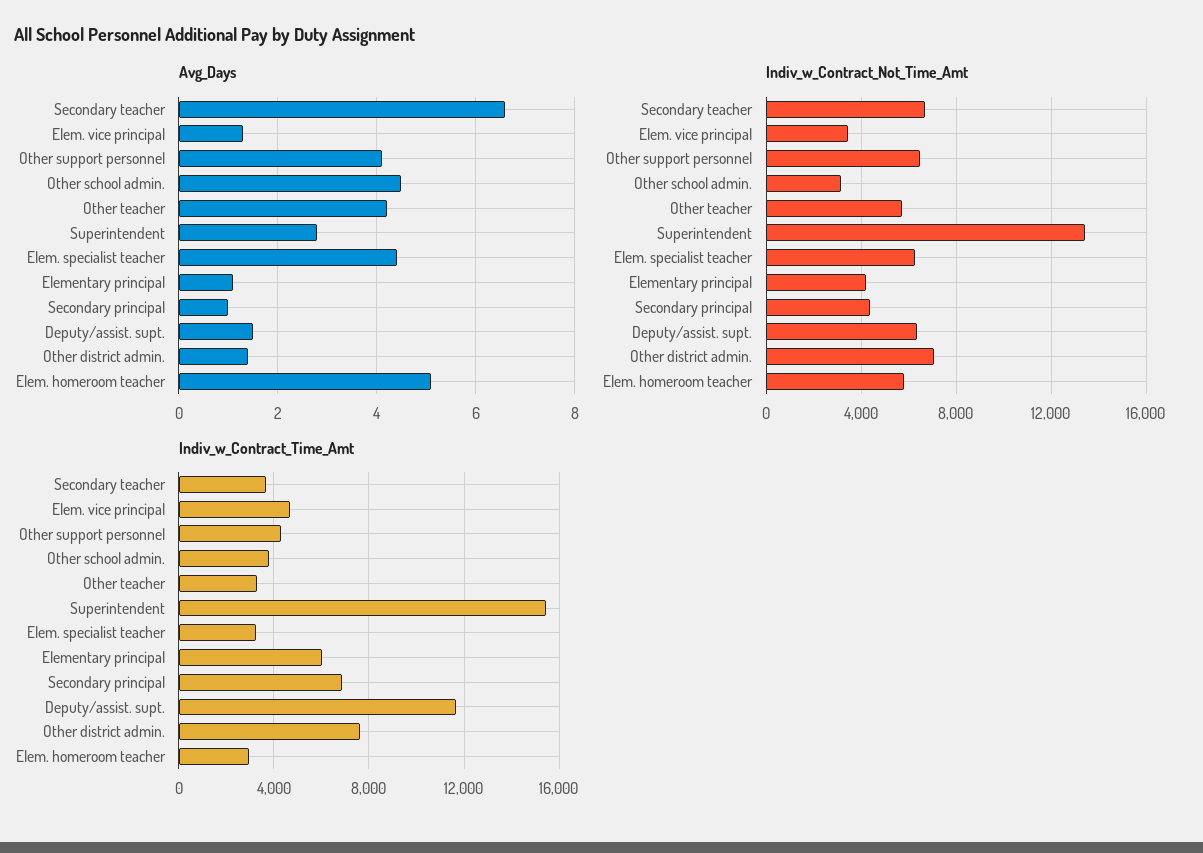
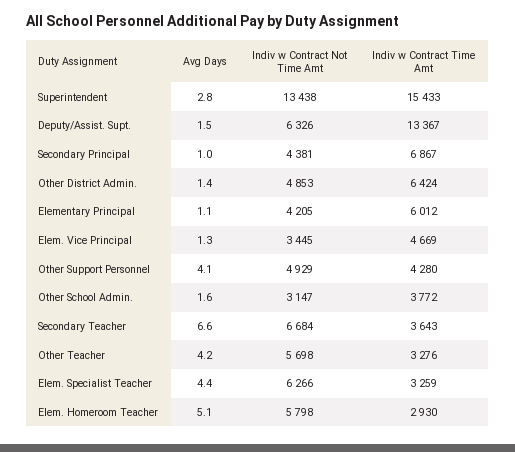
  {
    "Avg_Days": {
      "Secondary teacher": 6.6,
      "Elem. vice principal": 1.3,
      "Other support personnel": 4.1,
-     "Other school admin.": 4.5,
+     "Other school admin.": 1.6,
      "Other teacher": 4.2,
      "Superintendent": 2.8,
      "Elem. specialist teacher": 4.4,
      "Elementary principal": 1.1,
      "Secondary principal": 1,
      "Deputy/assist. supt.": 1.5,
      "Other district admin.": 1.4,
      "Elem. homeroom teacher": 5.1
    },
    "Indiv_w_Contract_Not_Time_Amt": {
      "Secondary teacher": 6684,
      "Elem. vice principal": 3445,
-     "Other support personnel": 6500,
+     "Other support personnel": 4929,
      "Other school admin.": 3147,
      "Other teacher": 5698,
      "Superintendent": 13438,
      "Elem. specialist teacher": 6266,
      "Elementary principal": 4205,
      "Secondary principal": 4381,
      "Deputy/assist. supt.": 6326,
-     "Other district admin.": 7000,
+     "Other district admin.": 4853,
      "Elem. homeroom teacher": 5798
    },
    "Indiv_w_Contract_Time_Amt": {
      "Secondary teacher": 3643,
      "Elem. vice principal": 4669,
      "Other support personnel": 4280,
      "Other school admin.": 3772,
      "Other teacher": 3276,
      "Superintendent": 15433,
      "Elem. specialist teacher": 3259,
      "Elementary principal": 6012,
      "Secondary principal": 6867,
-     "Deputy/assist. supt.": 11500,
+     "Deputy/assist. supt.": 13367,
-     "Other district admin.": 7500,
+     "Other district admin.": 6424,
      "Elem. homeroom teacher": 2930
    }
  }

